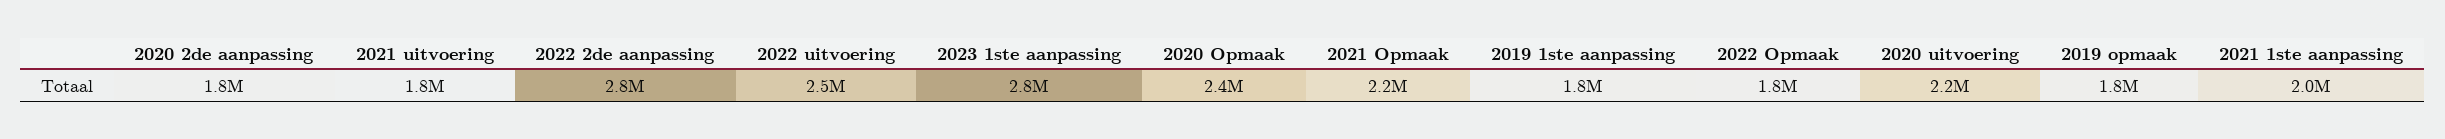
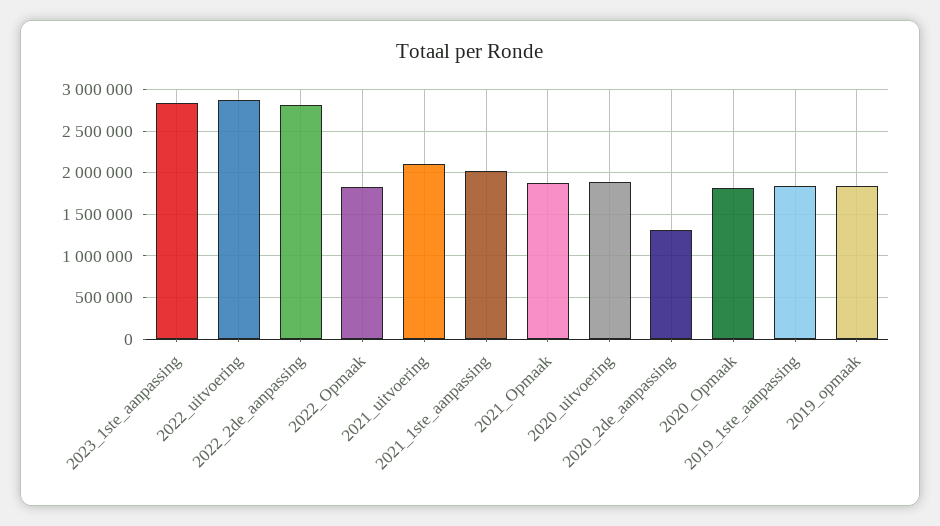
  {
-   "2020 2de aanpassing": 1800000,
+   "2020 2de aanpassing": 1300000,
-   "2021 uitvoering": 1800000,
+   "2021 uitvoering": 2100000,
    "2022 2de aanpassing": 2800000,
-   "2022 uitvoering": 2500000,
+   "2022 uitvoering": 2900000,
    "2023 1ste aanpassing": 2800000,
-   "2020 Opmaak": 2400000,
+   "2020 Opmaak": 1800000,
-   "2021 Opmaak": 2200000,
+   "2021 Opmaak": 1900000,
    "2019 1ste aanpassing": 1800000,
    "2022 Opmaak": 1800000,
-   "2020 uitvoering": 2200000,
+   "2020 uitvoering": 1900000,
    "2019 opmaak": 1800000,
    "2021 1ste aanpassing": 2000000
  }

